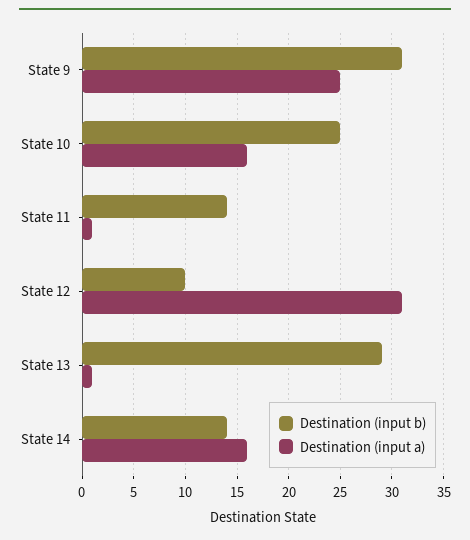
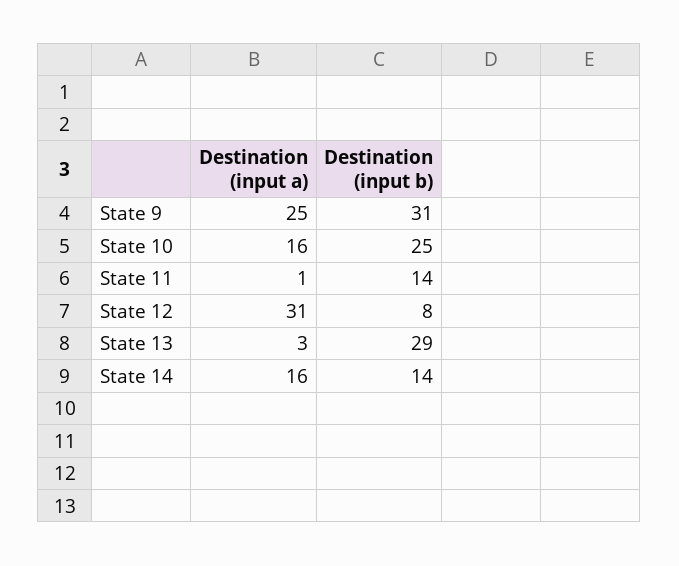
  {
    "Destination (input b)": {
      "State 9": 31,
      "State 10": 25,
      "State 11": 14,
-     "State 12": 10,
+     "State 12": 8,
      "State 13": 29,
      "State 14": 14
    },
    "Destination (input a)": {
      "State 9": 25,
      "State 10": 16,
      "State 11": 1,
      "State 12": 31,
-     "State 13": 1,
+     "State 13": 3,
      "State 14": 16
    }
  }

